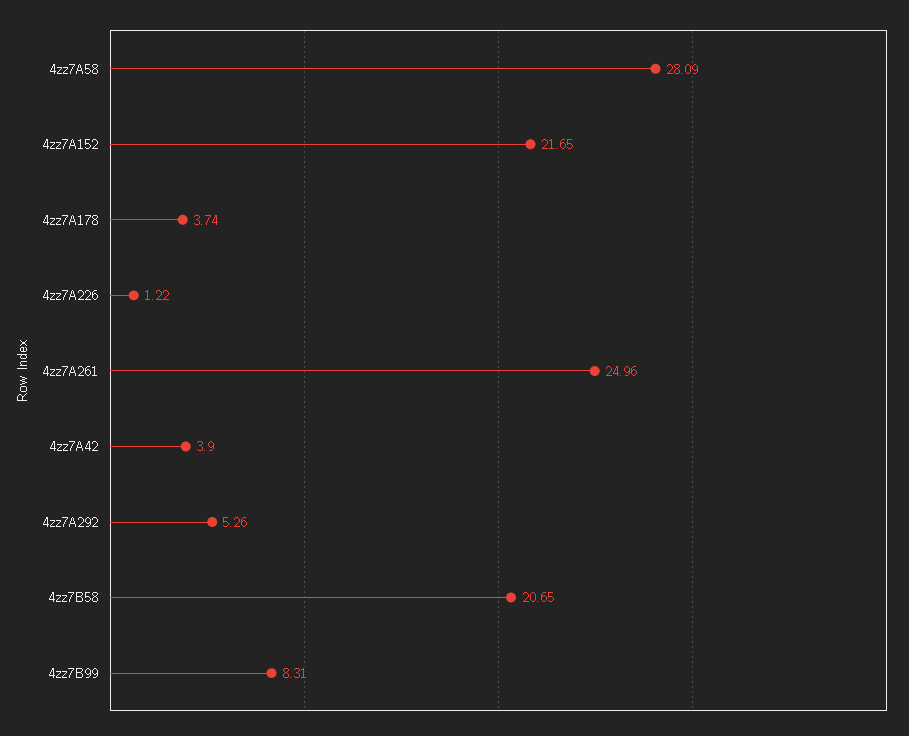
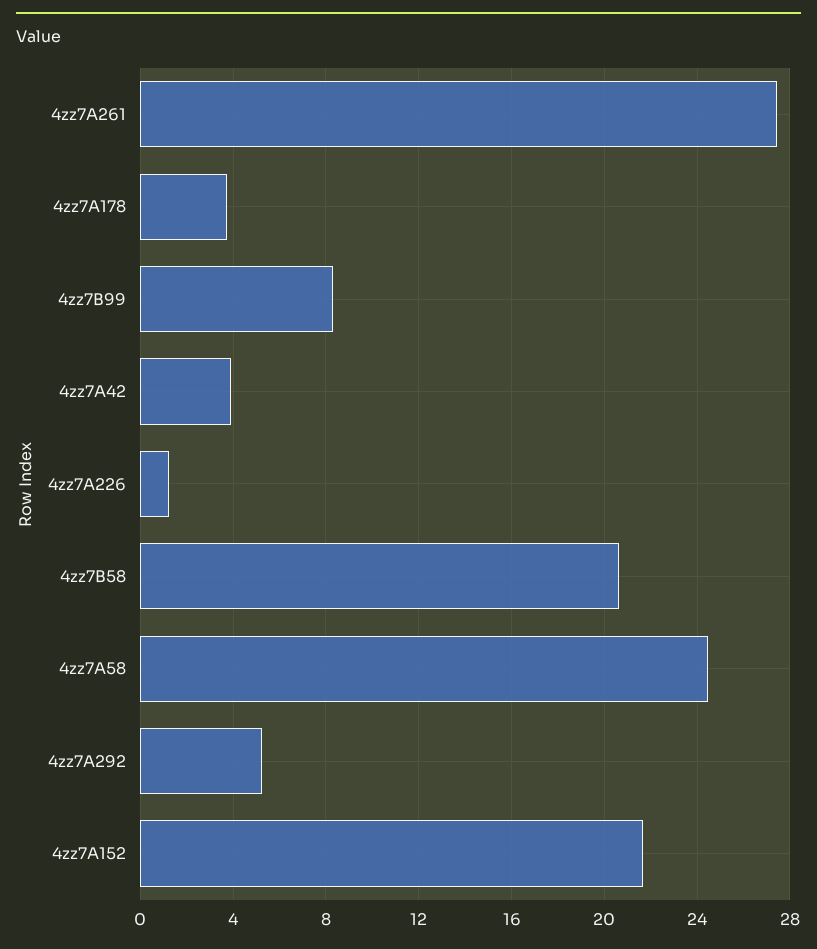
  {
-   "4zz7A58": 28.09,
+   "4zz7A58": 24.5,
    "4zz7A152": 21.65,
    "4zz7A178": 3.74,
    "4zz7A226": 1.22,
-   "4zz7A261": 24.96,
+   "4zz7A261": 27.5,
    "4zz7A42": 3.9,
    "4zz7A292": 5.26,
    "4zz7B58": 20.65,
    "4zz7B99": 8.31
  }

